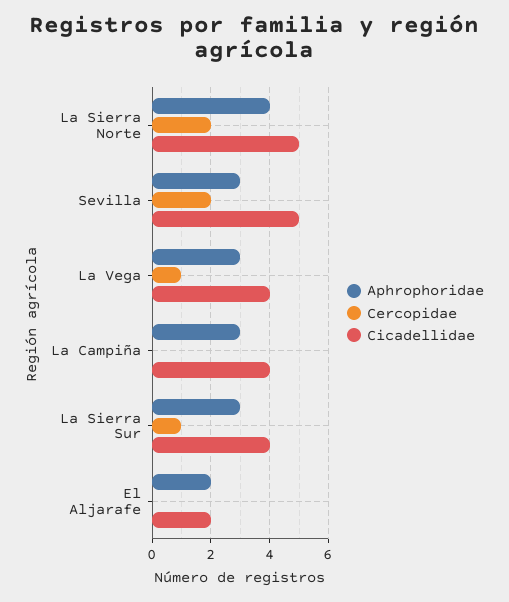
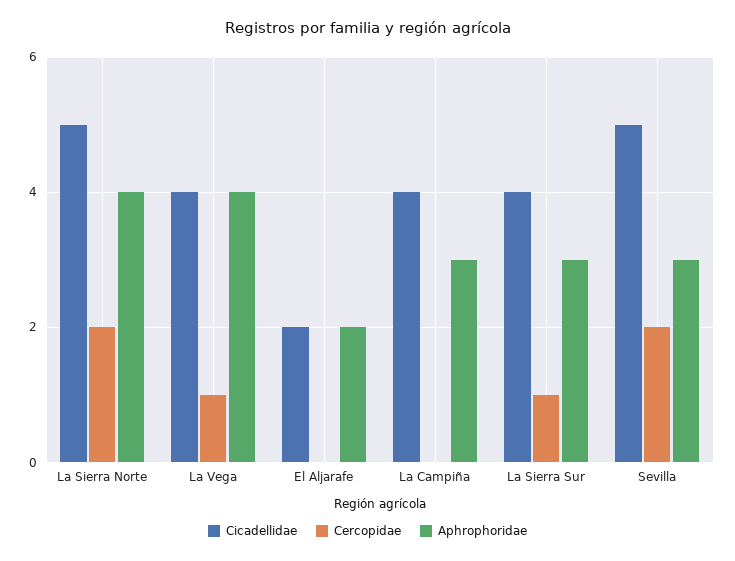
  {
    "Aphrophoridae": {
      "La Sierra Norte": 4,
      "Sevilla": 3,
-     "La Vega": 3,
+     "La Vega": 4,
      "La Campiña": 3,
      "La Sierra Sur": 3,
      "El Aljarafe": 2
    },
    "Cercopidae": {
      "La Sierra Norte": 2,
      "Sevilla": 2,
      "La Vega": 1,
      "La Campiña": 0,
      "La Sierra Sur": 1,
      "El Aljarafe": 0
    },
    "Cicadellidae": {
      "La Sierra Norte": 5,
      "Sevilla": 5,
      "La Vega": 4,
      "La Campiña": 4,
      "La Sierra Sur": 4,
      "El Aljarafe": 2
    }
  }

